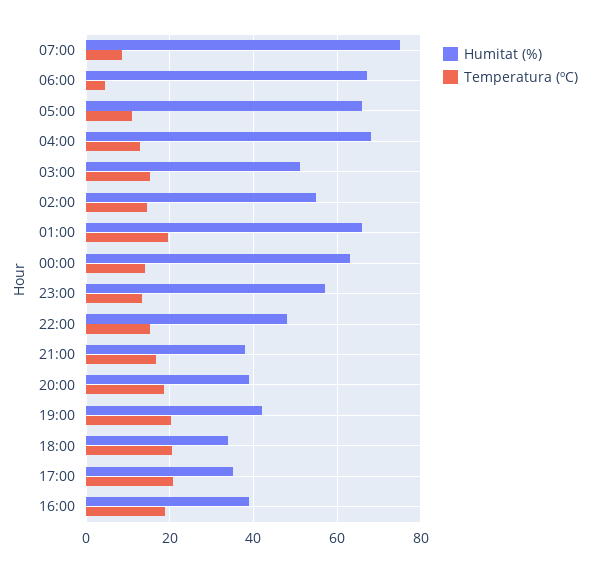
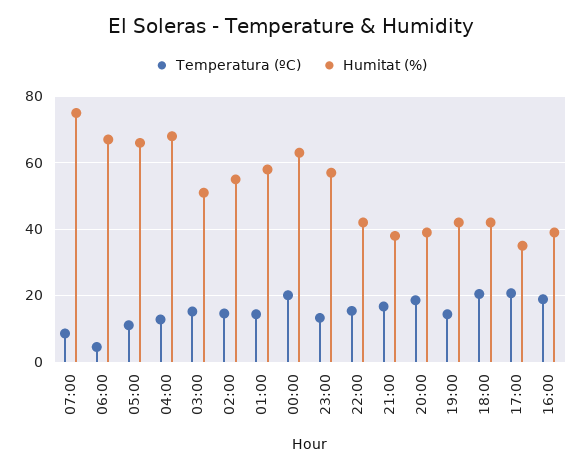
  {
    "Humitat (%)": {
      "07:00": 76,
      "06:00": 68,
      "05:00": 66,
      "04:00": 68,
      "03:00": 52,
      "02:00": 56,
-     "01:00": 66,
+     "01:00": 58,
      "00:00": 64,
      "23:00": 58,
-     "22:00": 48,
+     "22:00": 42,
      "21:00": 38,
      "20:00": 40,
      "19:00": 42,
-     "18:00": 34,
+     "18:00": 42,
      "17:00": 36,
      "16:00": 40
    },
    "Temperatura (ºC)": {
      "07:00": 8,
      "06:00": 4,
      "05:00": 12,
      "04:00": 12,
      "03:00": 16,
      "02:00": 14,
-     "01:00": 20,
+     "01:00": 14,
-     "00:00": 14,
+     "00:00": 20,
      "23:00": 14,
      "22:00": 16,
      "21:00": 16,
      "20:00": 18,
-     "19:00": 20,
+     "19:00": 14,
      "18:00": 20,
      "17:00": 20,
      "16:00": 18
    }
  }

